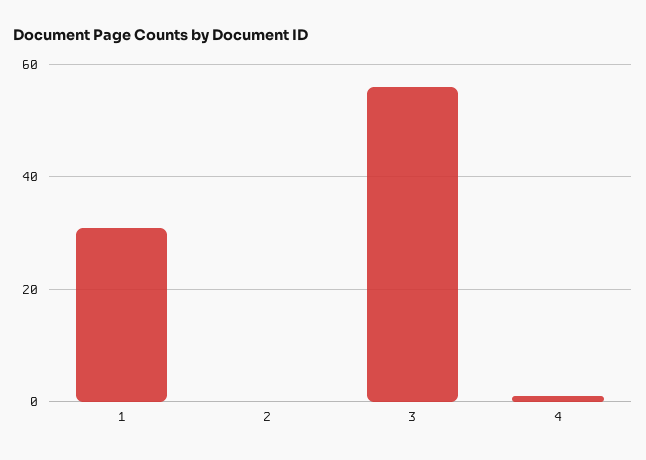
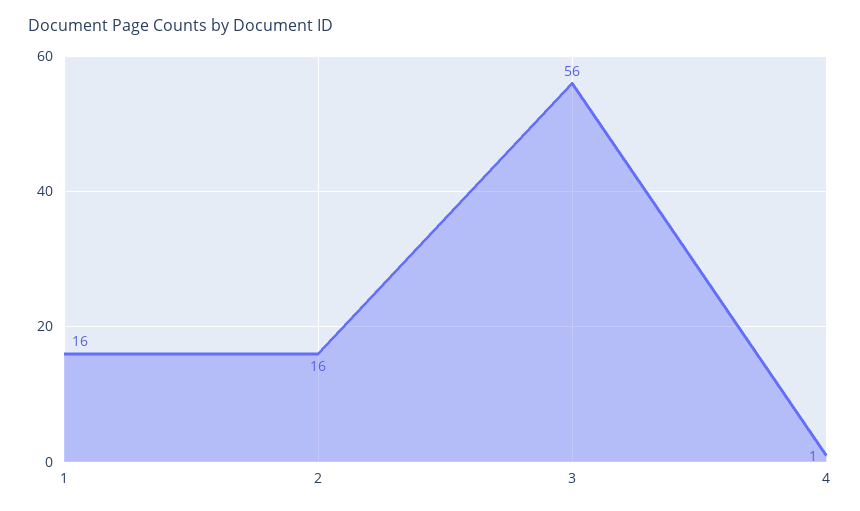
  {
-   "1": 30,
+   "1": 16,
-   "2": 0,
+   "2": 16,
    "3": 56,
    "4": 1
  }

